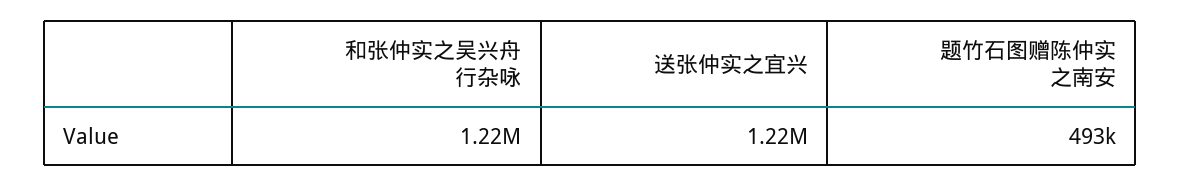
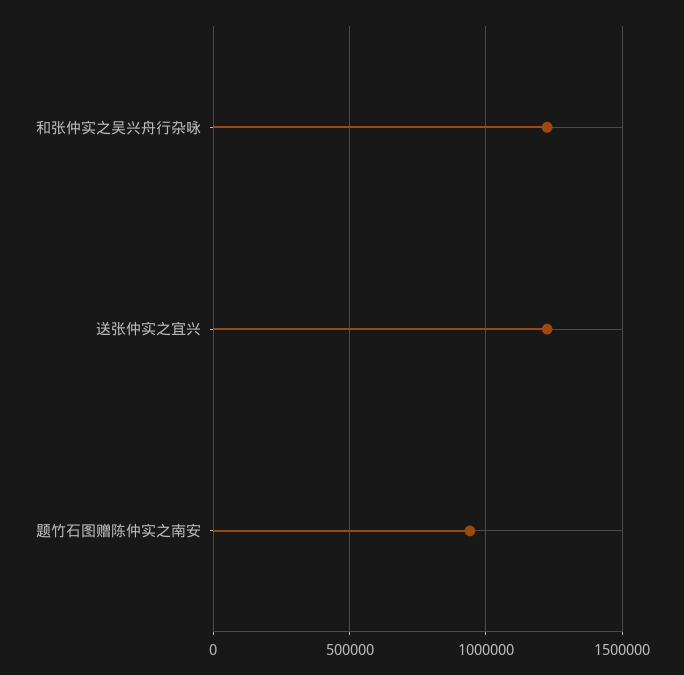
  {
    "和张仲实之吴兴舟行杂咏": 1220000,
    "送张仲实之宜兴": 1220000,
-   "题竹石图赠陈仲实之南安": 493000
+   "题竹石图赠陈仲实之南安": 950000
  }

